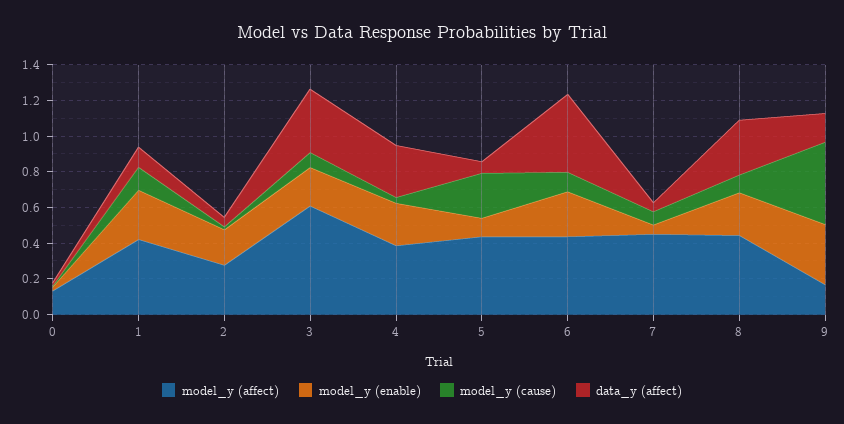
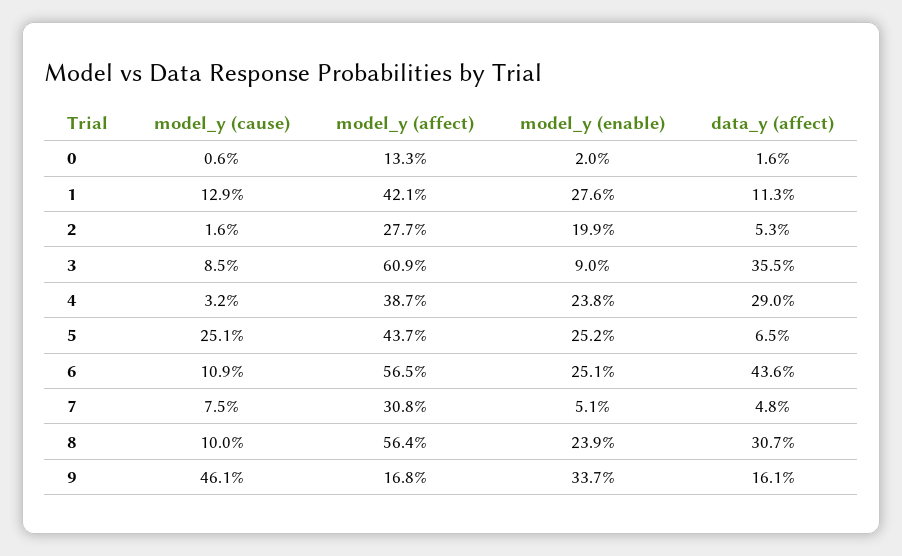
  {
    "model_y (affect)": {
      "0": 0.133,
      "1": 0.421,
      "2": 0.277,
      "3": 0.609,
      "4": 0.387,
      "5": 0.437,
-     "6": 0.45,
+     "6": 0.565,
-     "7": 0.45,
+     "7": 0.308,
-     "8": 0.45,
+     "8": 0.564,
      "9": 0.168
    },
    "model_y (enable)": {
      "0": 0.02,
      "1": 0.276,
      "2": 0.199,
-     "3": 0.2,
+     "3": 0.09,
      "4": 0.238,
-     "5": 0.1,
+     "5": 0.252,
      "6": 0.251,
      "7": 0.051,
      "8": 0.239,
      "9": 0.337
    },
    "model_y (cause)": {
      "0": 0.006,
      "1": 0.129,
      "2": 0.016,
      "3": 0.085,
      "4": 0.032,
      "5": 0.251,
      "6": 0.109,
      "7": 0.075,
      "8": 0.1,
      "9": 0.461
    },
    "data_y (affect)": {
      "0": 0.016,
      "1": 0.113,
      "2": 0.053,
      "3": 0.355,
      "4": 0.29,
      "5": 0.065,
      "6": 0.436,
      "7": 0.048,
      "8": 0.307,
      "9": 0.161
    }
  }

